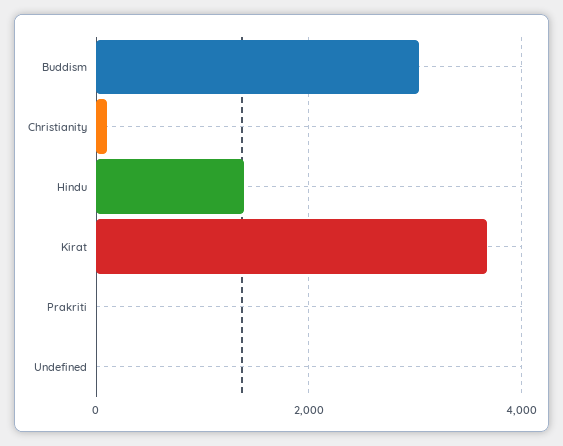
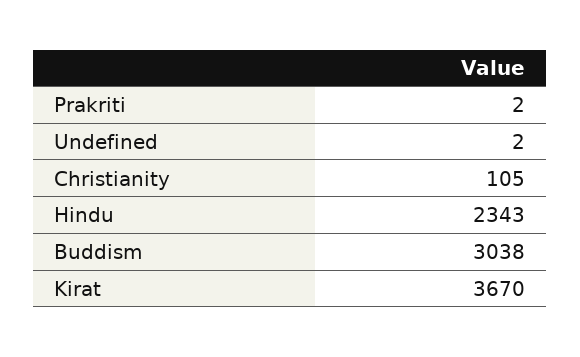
  {
    "Buddism": 3038,
    "Christianity": 105,
-   "Hindu": 1400,
+   "Hindu": 2343,
    "Kirat": 3670,
    "Prakriti": 2,
    "Undefined": 2
  }

